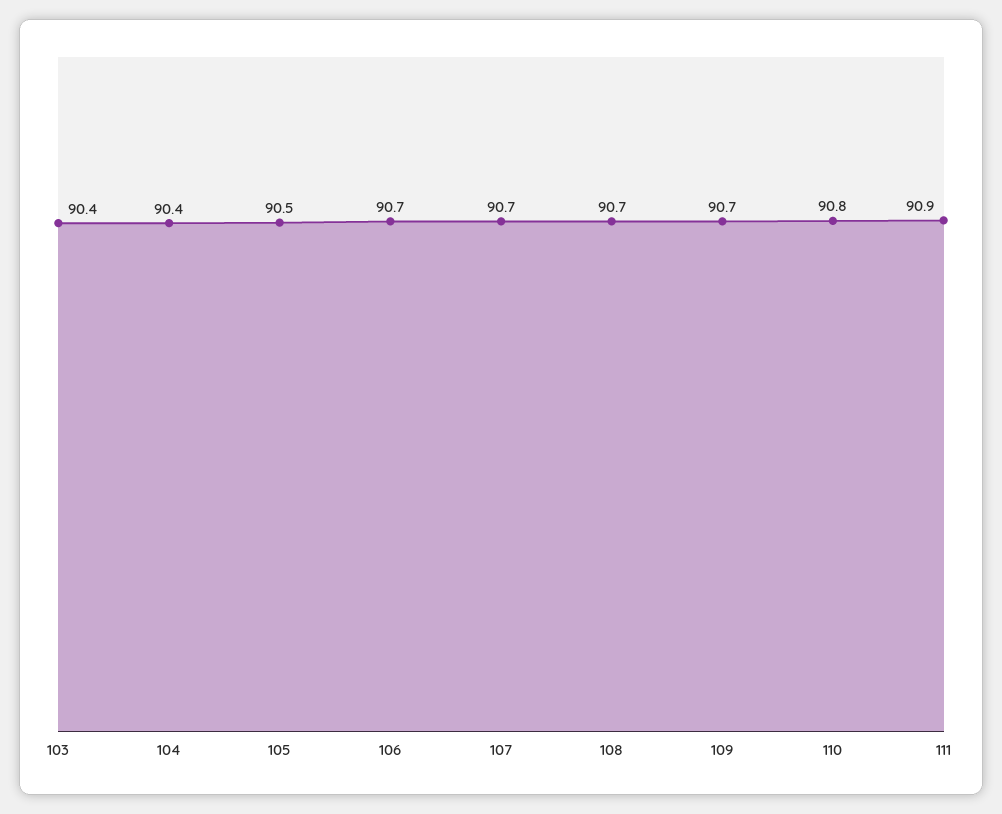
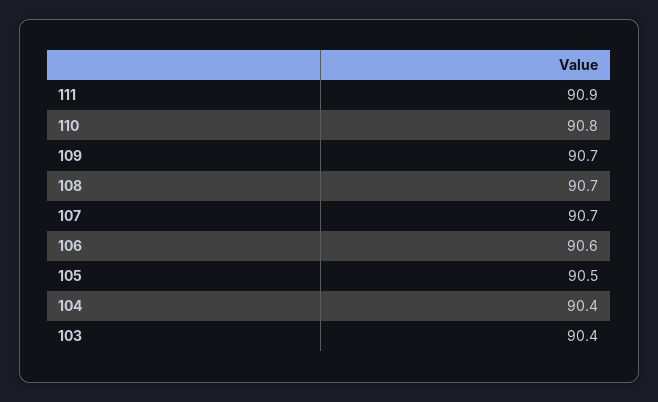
  {
    "103": 90.4,
    "104": 90.4,
    "105": 90.5,
-   "106": 90.7,
+   "106": 90.6,
    "107": 90.7,
    "108": 90.7,
    "109": 90.7,
    "110": 90.8,
    "111": 90.9
  }

